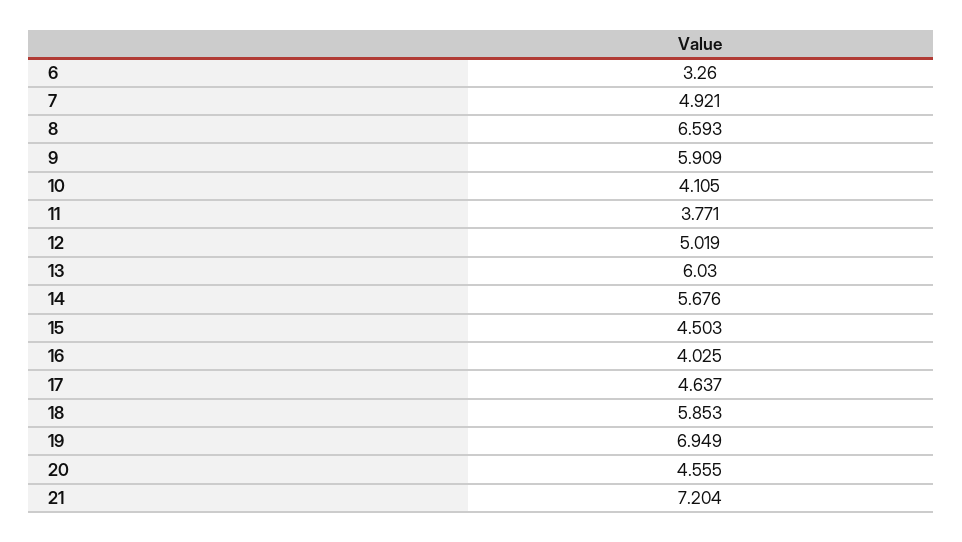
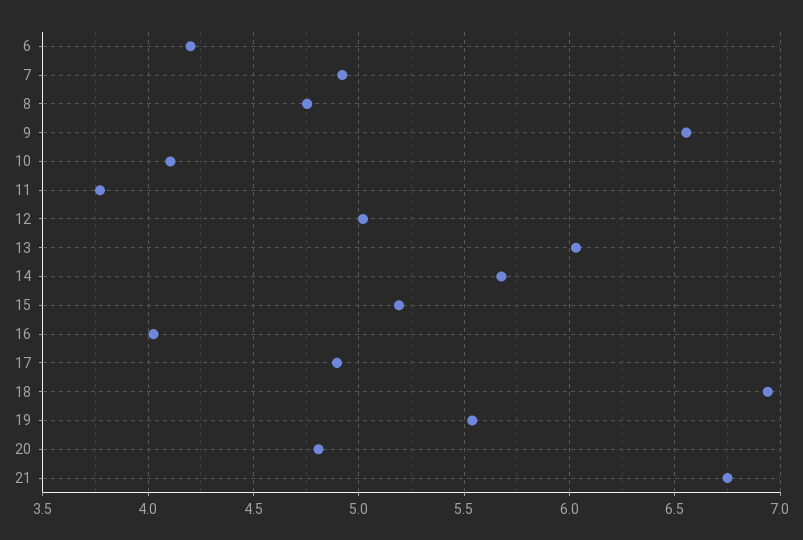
  {
-   "6": 3.26,
+   "6": 4.2,
    "7": 4.921,
-   "8": 6.593,
+   "8": 4.75,
-   "9": 5.909,
+   "9": 6.55,
    "10": 4.105,
    "11": 3.771,
    "12": 5.019,
    "13": 6.03,
    "14": 5.676,
-   "15": 4.503,
+   "15": 5.2,
    "16": 4.025,
-   "17": 4.637,
+   "17": 4.9,
-   "18": 5.853,
+   "18": 6.95,
-   "19": 6.949,
+   "19": 5.55,
-   "20": 4.555,
+   "20": 4.8,
-   "21": 7.204
+   "21": 6.75
  }

